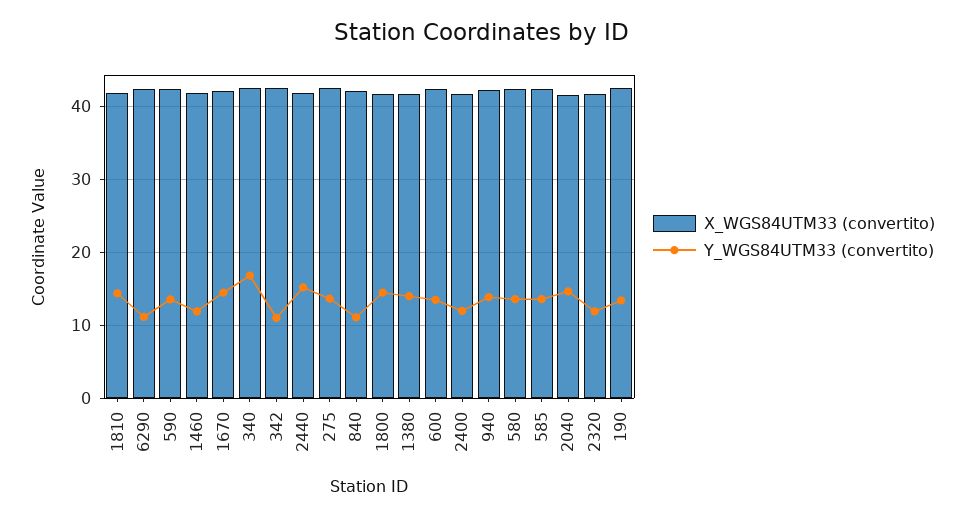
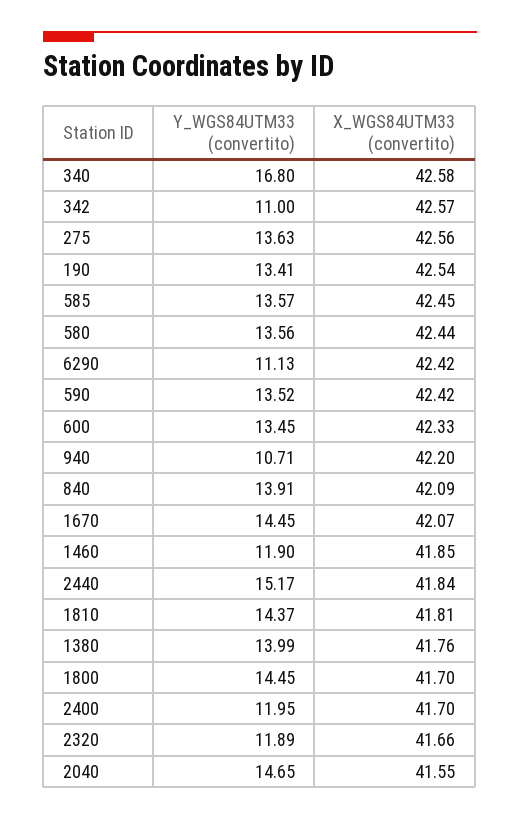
  {
    "X_WGS84UTM33 (convertito)": {
      "1810": 41.81,
      "6290": 42.42,
      "590": 42.42,
      "1460": 41.85,
      "1670": 42.07,
      "340": 42.58,
      "342": 42.57,
      "2440": 41.84,
      "275": 42.56,
      "840": 42.09,
      "1800": 41.7,
      "1380": 41.76,
      "600": 42.33,
      "2400": 41.7,
      "940": 42.2,
      "580": 42.44,
      "585": 42.45,
      "2040": 41.55,
      "2320": 41.66,
      "190": 42.54
    },
    "Y_WGS84UTM33 (convertito)": {
      "1810": 14.37,
      "6290": 11.13,
      "590": 13.52,
      "1460": 11.9,
      "1670": 14.45,
      "340": 16.8,
      "342": 11,
      "2440": 15.17,
      "275": 13.63,
-     "840": 11,
+     "840": 13.91,
      "1800": 14.45,
      "1380": 13.99,
      "600": 13.45,
      "2400": 11.95,
-     "940": 14,
+     "940": 10.71,
      "580": 13.56,
      "585": 13.57,
      "2040": 14.65,
      "2320": 11.89,
      "190": 13.41
    }
  }

